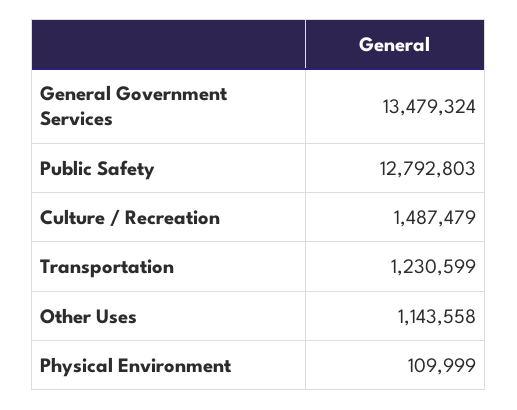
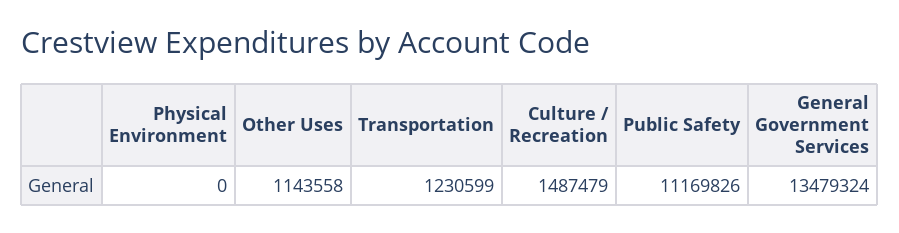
  {
    "General Government Services": 13479324,
-   "Public Safety": 12792803,
+   "Public Safety": 11169826,
    "Culture / Recreation": 1487479,
    "Transportation": 1230599,
    "Other Uses": 1143558,
-   "Physical Environment": 109999
+   "Physical Environment": 0
  }

